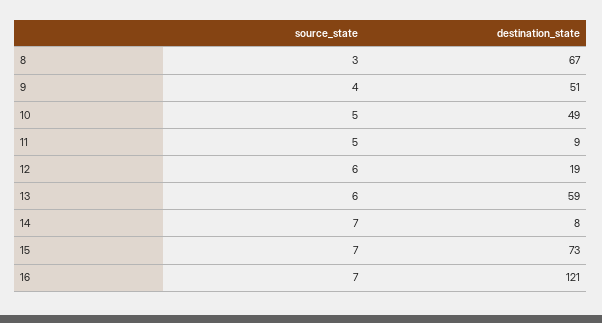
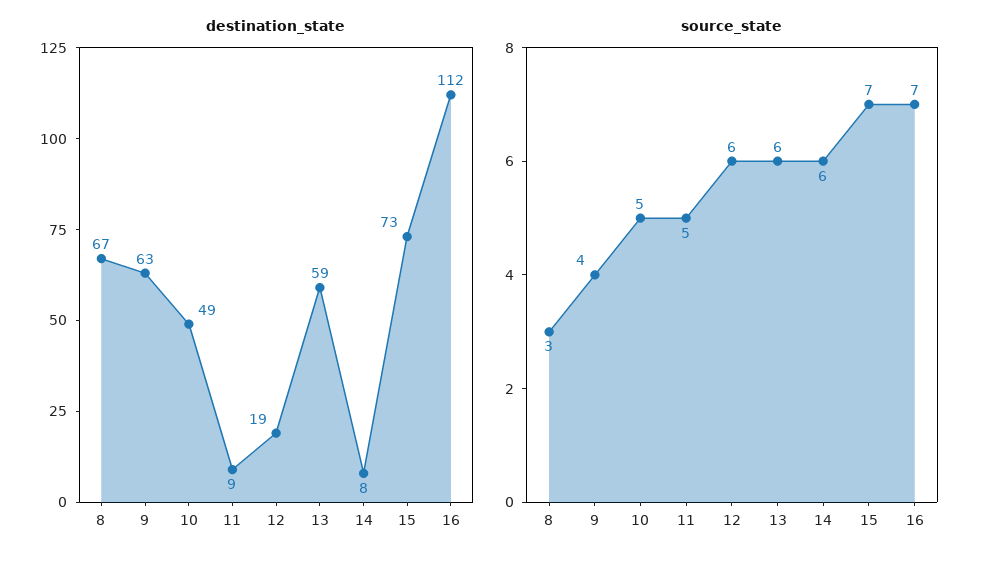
  {
    "source_state": {
      "8": 3,
      "9": 4,
      "10": 5,
      "11": 5,
      "12": 6,
      "13": 6,
-     "14": 7,
+     "14": 6,
      "15": 7,
      "16": 7
    },
    "destination_state": {
      "8": 67,
-     "9": 51,
+     "9": 63,
      "10": 49,
      "11": 9,
      "12": 19,
      "13": 59,
      "14": 8,
      "15": 73,
-     "16": 121
+     "16": 112
    }
  }

